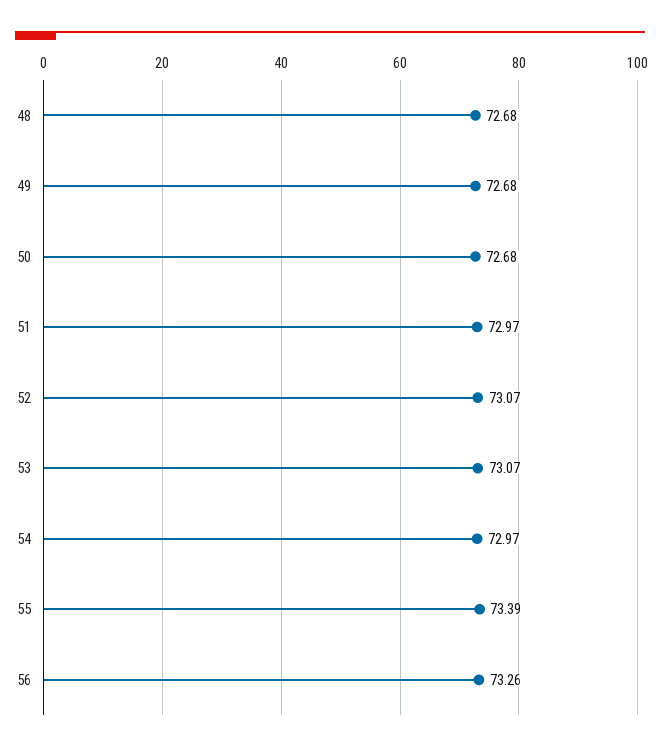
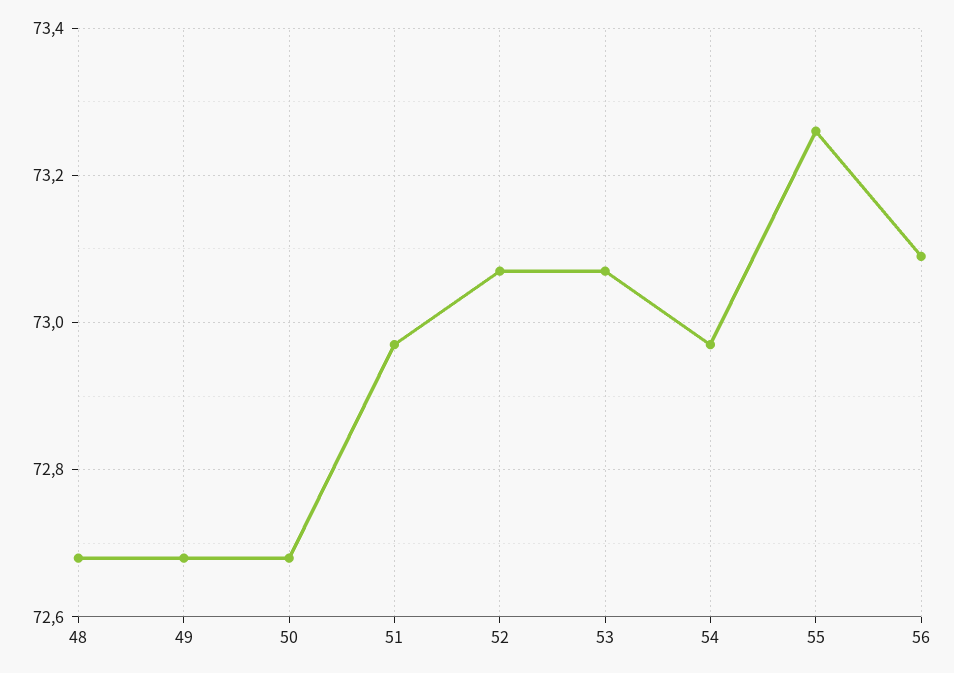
  {
    "48": 72.68,
    "49": 72.68,
    "50": 72.68,
    "51": 72.97,
    "52": 73.07,
    "53": 73.07,
    "54": 72.97,
-   "55": 73.39,
+   "55": 73.25,
-   "56": 73.26
+   "56": 73.1
  }

